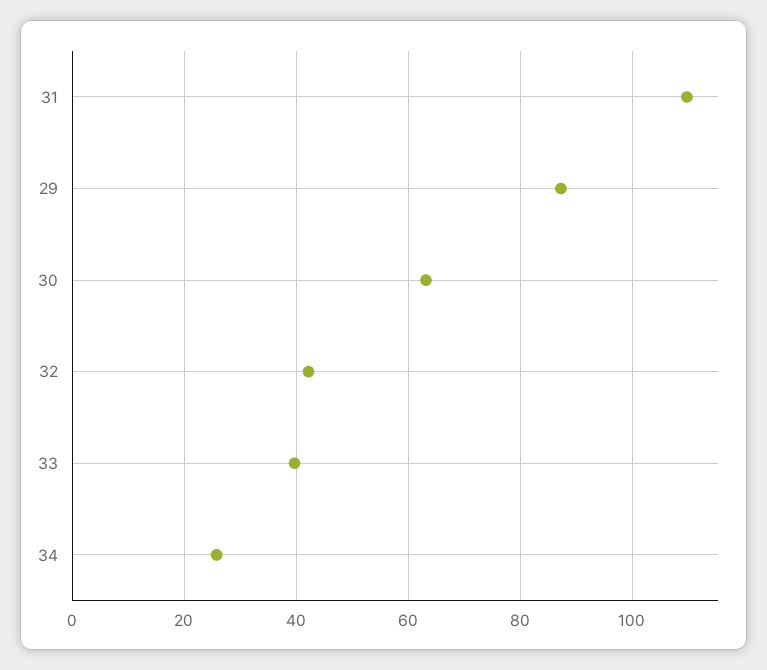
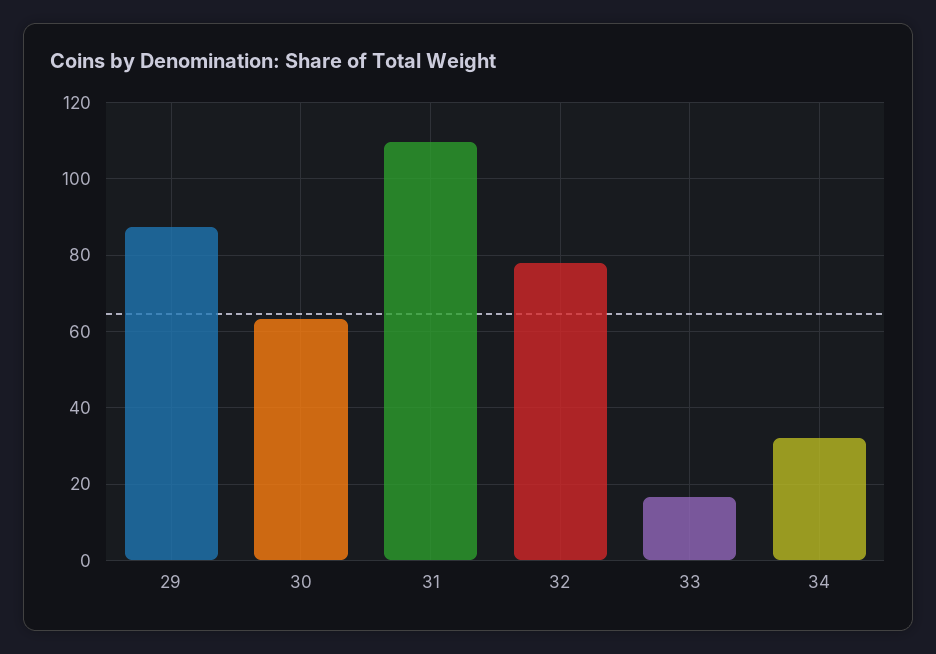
  {
    "31": 110,
    "29": 88,
    "30": 64,
-   "32": 42,
+   "32": 78,
-   "33": 40,
+   "33": 16,
-   "34": 26
+   "34": 32
  }

